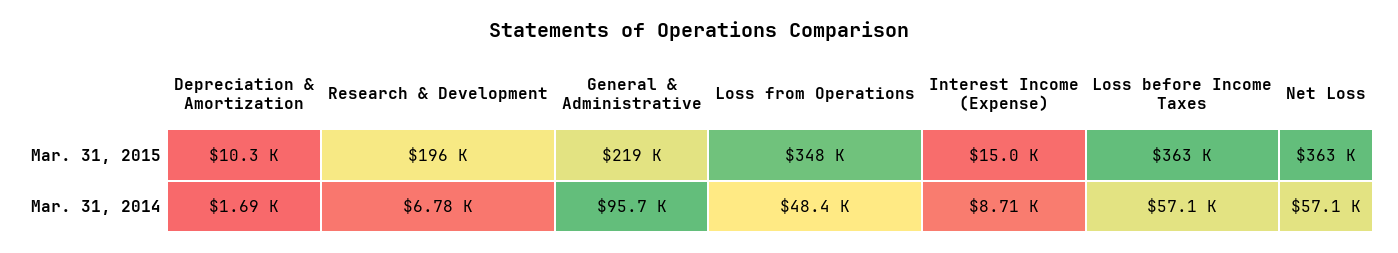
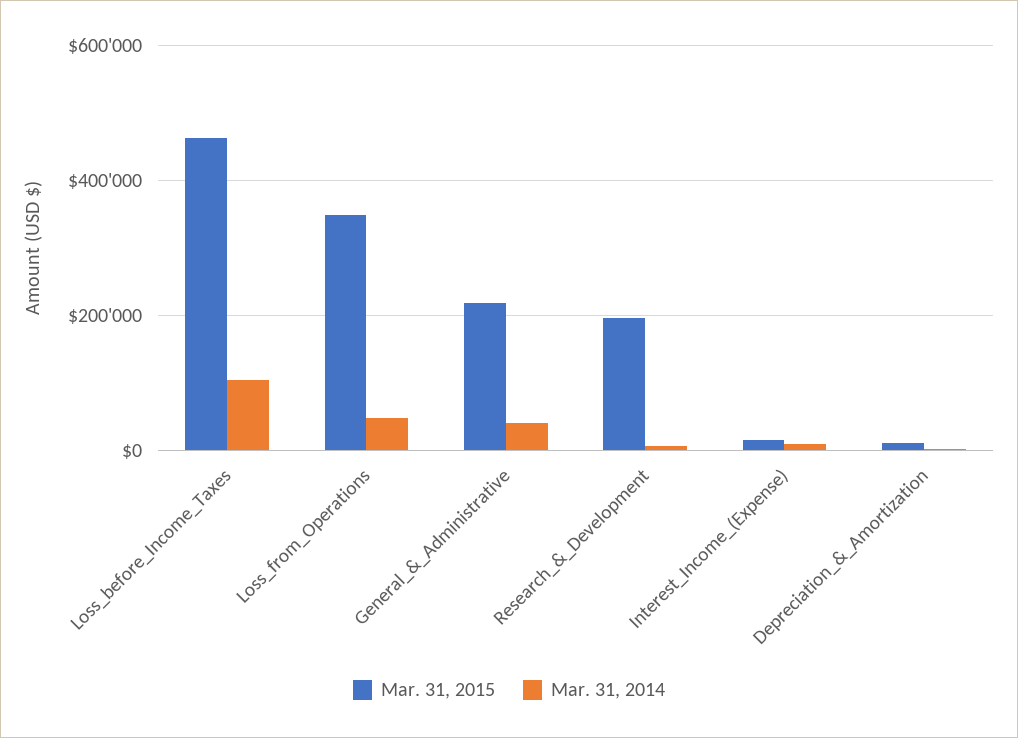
  {
    "Mar. 31, 2015": {
      "Depreciation & Amortization": 10300,
      "Research & Development": 196000,
      "General & Administrative": 219000,
      "Loss from Operations": 348000,
      "Interest Income (Expense)": 15000,
-     "Loss before Income Taxes": 363000,
+     "Loss before Income Taxes": 460000
-     "Net Loss": 363000
    },
    "Mar. 31, 2014": {
      "Depreciation & Amortization": 1690,
      "Research & Development": 6780,
-     "General & Administrative": 95700,
+     "General & Administrative": 40000,
      "Loss from Operations": 48400,
      "Interest Income (Expense)": 8710,
-     "Loss before Income Taxes": 57100,
+     "Loss before Income Taxes": 100000
-     "Net Loss": 57100
    }
  }

